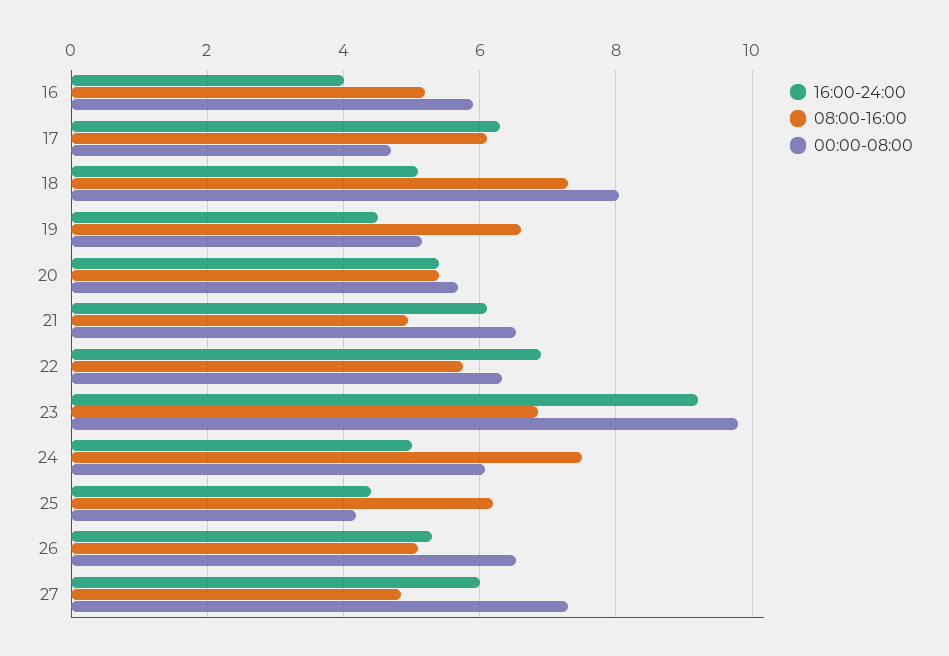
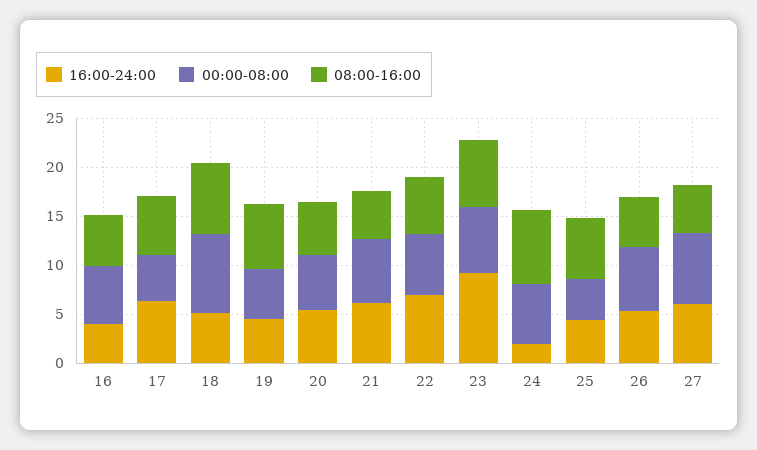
  {
    "16:00-24:00": {
      "16": 4,
      "17": 6.4,
      "18": 5.2,
      "19": 4.6,
      "20": 5.4,
      "21": 6.2,
      "22": 7,
      "23": 9.2,
-     "24": 5,
+     "24": 2,
      "25": 4.4,
      "26": 5.4,
      "27": 6
    },
    "08:00-16:00": {
      "16": 5.2,
      "17": 6.2,
      "18": 7.4,
      "19": 6.6,
      "20": 5.4,
      "21": 5,
      "22": 5.8,
      "23": 6.8,
      "24": 7.6,
      "25": 6.2,
      "26": 5.2,
      "27": 4.8
    },
    "00:00-08:00": {
      "16": 6,
      "17": 4.8,
      "18": 8,
      "19": 5.2,
      "20": 5.6,
      "21": 6.6,
      "22": 6.4,
-     "23": 9.8,
+     "23": 7,
      "24": 6,
      "25": 4.2,
      "26": 6.6,
      "27": 7.4
    }
  }

